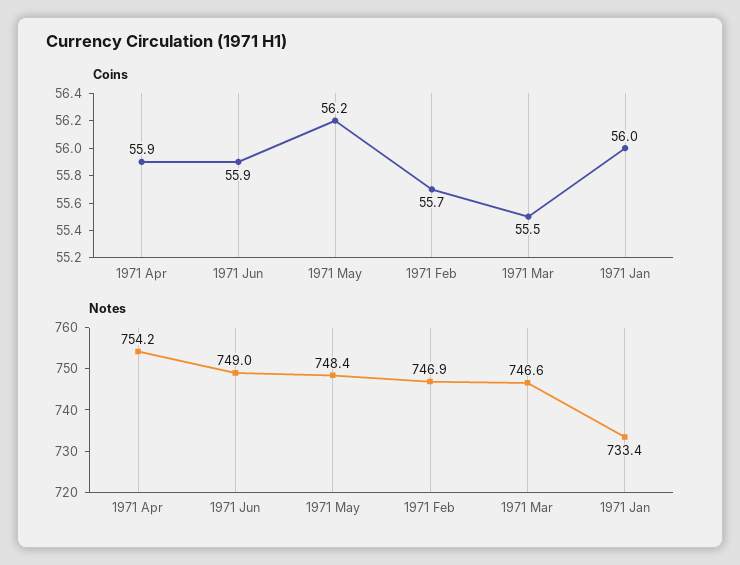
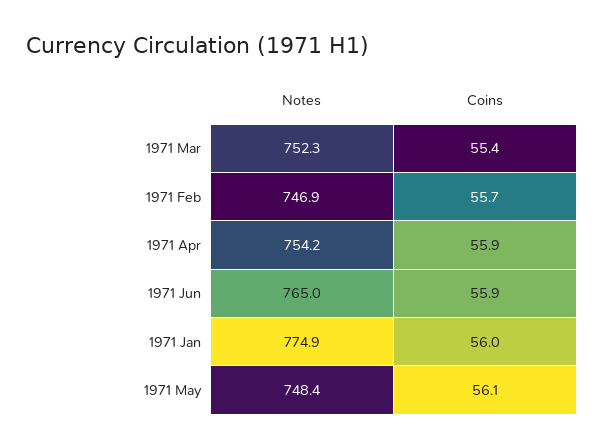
  {
    "Coins": {
      "1971 Apr": 55.9,
      "1971 Jun": 55.9,
-     "1971 May": 56.2,
+     "1971 May": 56.1,
      "1971 Feb": 55.7,
-     "1971 Mar": 55.5,
+     "1971 Mar": 55.4,
      "1971 Jan": 56
    },
    "Notes": {
      "1971 Apr": 754.2,
-     "1971 Jun": 749,
+     "1971 Jun": 765,
      "1971 May": 748.4,
      "1971 Feb": 746.9,
-     "1971 Mar": 746.6,
+     "1971 Mar": 752.3,
-     "1971 Jan": 733.4
+     "1971 Jan": 774.9
    }
  }

